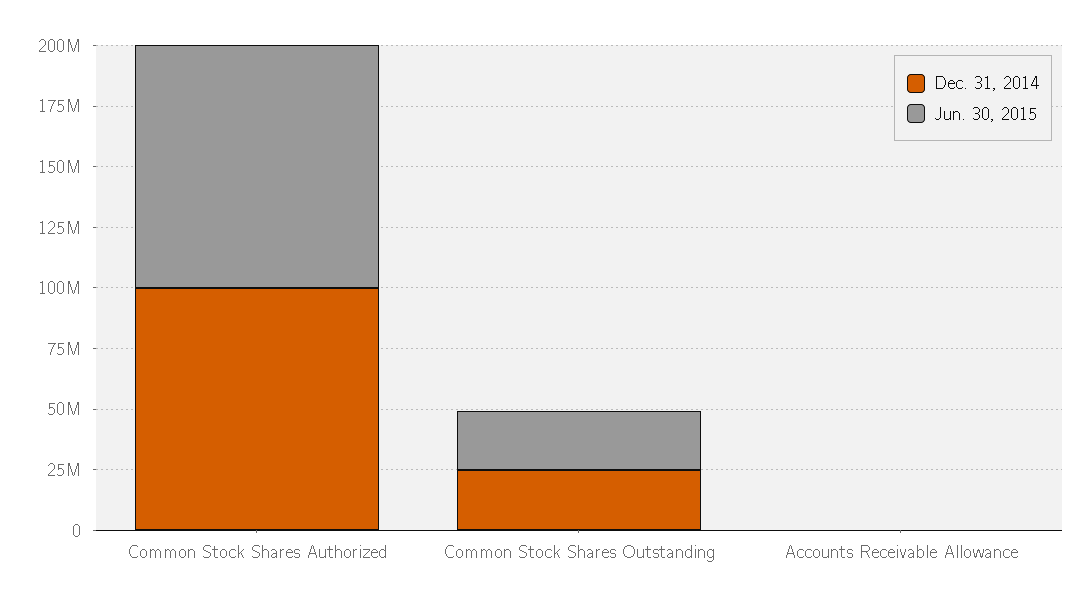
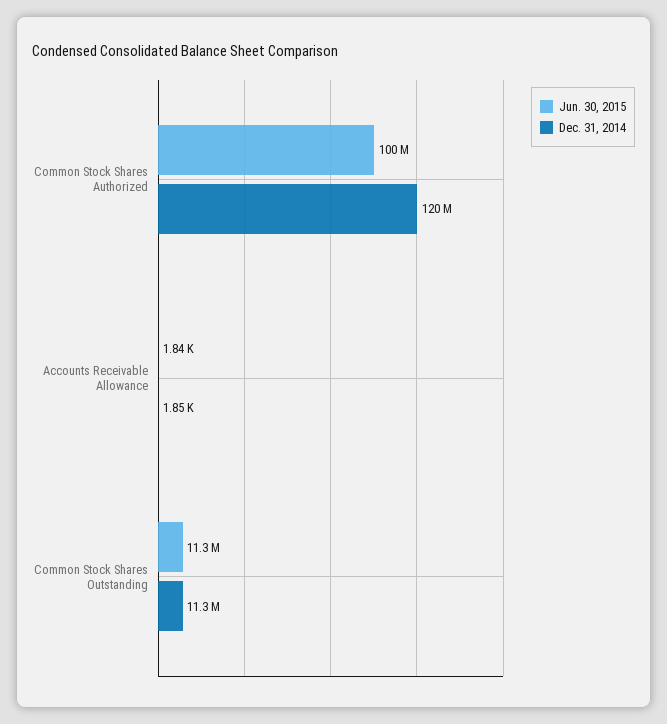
  {
    "Dec. 31, 2014": {
-     "Common Stock Shares Authorized": 100000000,
+     "Common Stock Shares Authorized": 120000000,
-     "Common Stock Shares Outstanding": 25000000,
+     "Common Stock Shares Outstanding": 11300000,
      "Accounts Receivable Allowance": 1850
    },
    "Jun. 30, 2015": {
      "Common Stock Shares Authorized": 100000000,
-     "Common Stock Shares Outstanding": 25000000,
+     "Common Stock Shares Outstanding": 11300000,
      "Accounts Receivable Allowance": 1840
    }
  }

